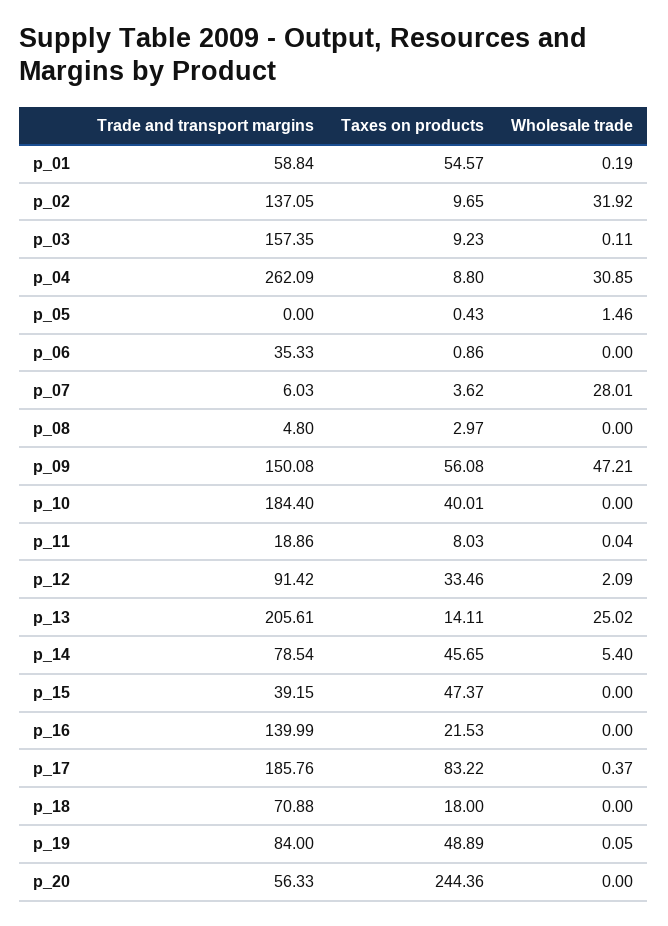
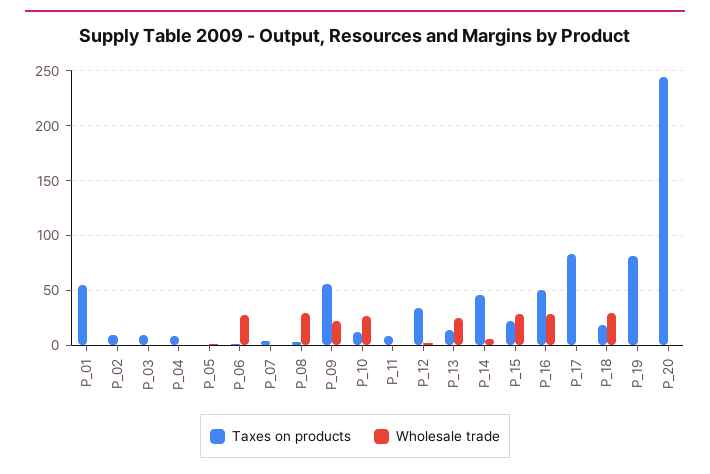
  {
-   "Trade and transport margins": {
-     "p_01": 58.84,
-     "p_02": 137.05,
-     "p_03": 157.35,
-     "p_04": 262.09,
-     "p_05": 0,
-     "p_06": 35.33,
-     "p_07": 6.03,
-     "p_08": 4.8,
-     "p_09": 150.08,
-     "p_10": 184.4,
-     "p_11": 18.86,
-     "p_12": 91.42,
-     "p_13": 205.61,
-     "p_14": 78.54,
-     "p_15": 39.15,
-     "p_16": 139.99,
-     "p_17": 185.76,
-     "p_18": 70.88,
-     "p_19": 84,
-     "p_20": 56.33
-   },
    "Taxes on products": {
      "p_01": 54.57,
      "p_02": 9.65,
      "p_03": 9.23,
      "p_04": 8.8,
      "p_05": 0.43,
      "p_06": 0.86,
      "p_07": 3.62,
      "p_08": 2.97,
      "p_09": 56.08,
-     "p_10": 40.01,
+     "p_10": 10,
      "p_11": 8.03,
      "p_12": 33.46,
      "p_13": 14.11,
      "p_14": 45.65,
-     "p_15": 47.37,
+     "p_15": 20,
-     "p_16": 21.53,
+     "p_16": 50,
      "p_17": 83.22,
      "p_18": 18,
-     "p_19": 48.89,
+     "p_19": 80,
      "p_20": 244.36
    },
    "Wholesale trade": {
      "p_01": 0.19,
-     "p_02": 31.92,
+     "p_02": 0,
      "p_03": 0.11,
-     "p_04": 30.85,
+     "p_04": 0,
      "p_05": 1.46,
-     "p_06": 0,
+     "p_06": 30,
-     "p_07": 28.01,
+     "p_07": 0,
-     "p_08": 0,
+     "p_08": 30,
-     "p_09": 47.21,
+     "p_09": 20,
-     "p_10": 0,
+     "p_10": 30,
      "p_11": 0.04,
      "p_12": 2.09,
      "p_13": 25.02,
      "p_14": 5.4,
-     "p_15": 0,
+     "p_15": 30,
-     "p_16": 0,
+     "p_16": 30,
      "p_17": 0.37,
-     "p_18": 0,
+     "p_18": 30,
      "p_19": 0.05,
      "p_20": 0
    }
  }

